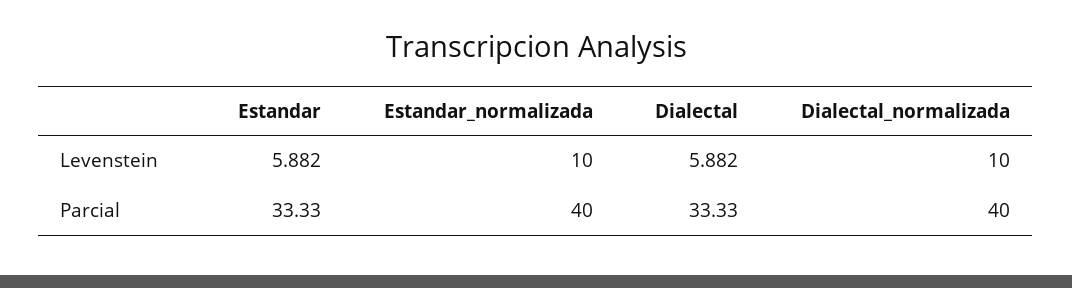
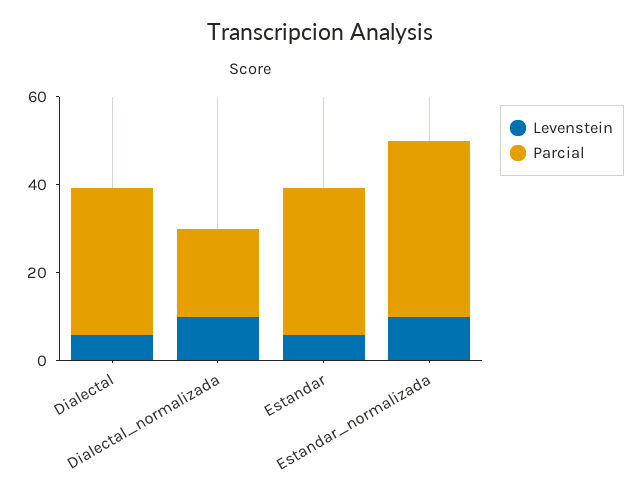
  {
    "Levenstein": {
      "Estandar": 5.882,
      "Estandar_normalizada": 10,
      "Dialectal": 5.882,
      "Dialectal_normalizada": 10
    },
    "Parcial": {
      "Estandar": 33.33,
      "Estandar_normalizada": 40,
      "Dialectal": 33.33,
-     "Dialectal_normalizada": 40
+     "Dialectal_normalizada": 20
    }
  }

